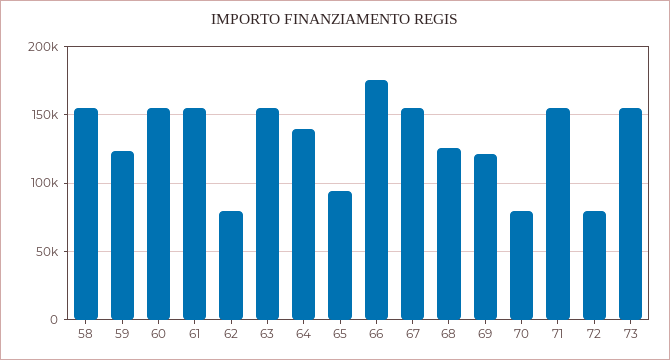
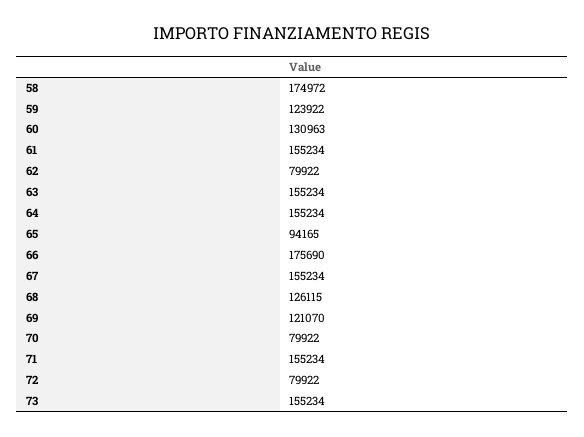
  {
-   "58": 155000,
+   "58": 174972,
    "59": 123922,
-   "60": 155000,
+   "60": 130963,
    "61": 155234,
    "62": 79922,
    "63": 155234,
-   "64": 140000,
+   "64": 155234,
    "65": 94165,
    "66": 175690,
    "67": 155234,
    "68": 126115,
    "69": 121070,
    "70": 79922,
    "71": 155234,
    "72": 79922,
    "73": 155234
  }

